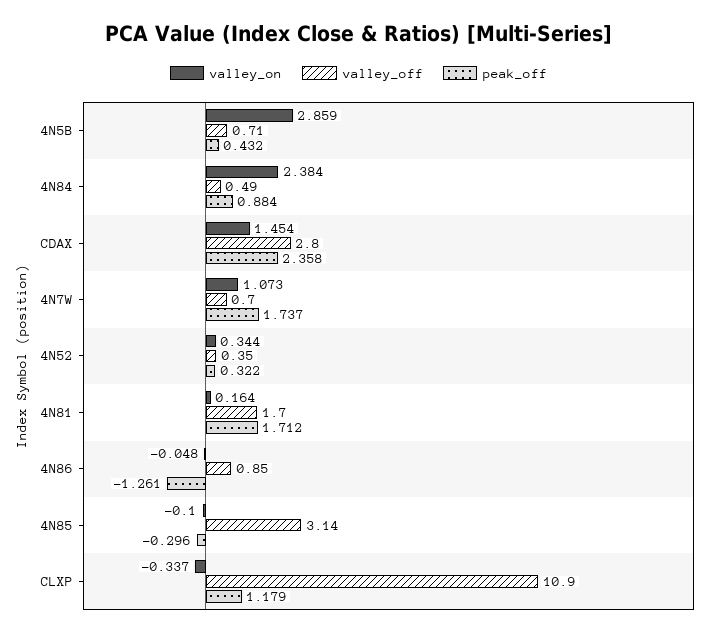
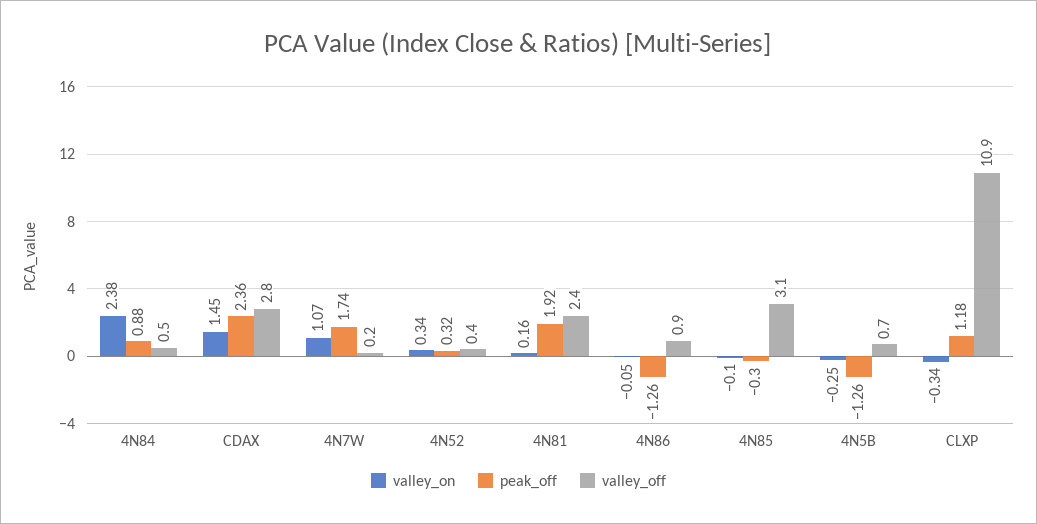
  {
    "valley_on": {
-     "4N5B": 2.859,
+     "4N5B": -0.25,
      "4N84": 2.384,
      "CDAX": 1.454,
      "4N7W": 1.073,
      "4N52": 0.344,
      "4N81": 0.164,
      "4N86": -0.048,
      "4N85": -0.1,
      "CLXP": -0.337
    },
    "valley_off": {
      "4N5B": 0.71,
      "4N84": 0.49,
      "CDAX": 2.8,
-     "4N7W": 0.7,
+     "4N7W": 0.2,
      "4N52": 0.35,
-     "4N81": 1.7,
+     "4N81": 2.4,
      "4N86": 0.85,
      "4N85": 3.14,
      "CLXP": 10.9
    },
    "peak_off": {
-     "4N5B": 0.432,
+     "4N5B": -1.26,
      "4N84": 0.884,
      "CDAX": 2.358,
      "4N7W": 1.737,
      "4N52": 0.322,
-     "4N81": 1.712,
+     "4N81": 1.92,
      "4N86": -1.261,
      "4N85": -0.296,
      "CLXP": 1.179
    }
  }

